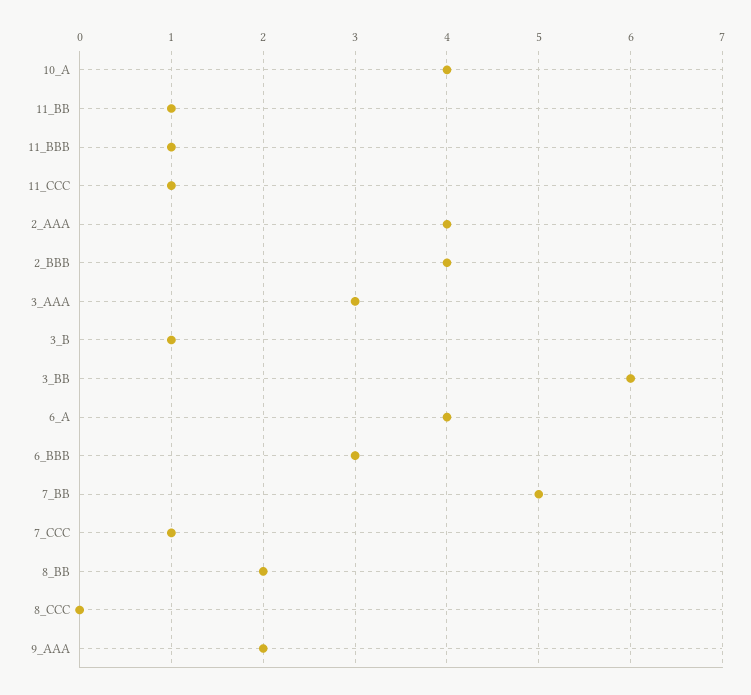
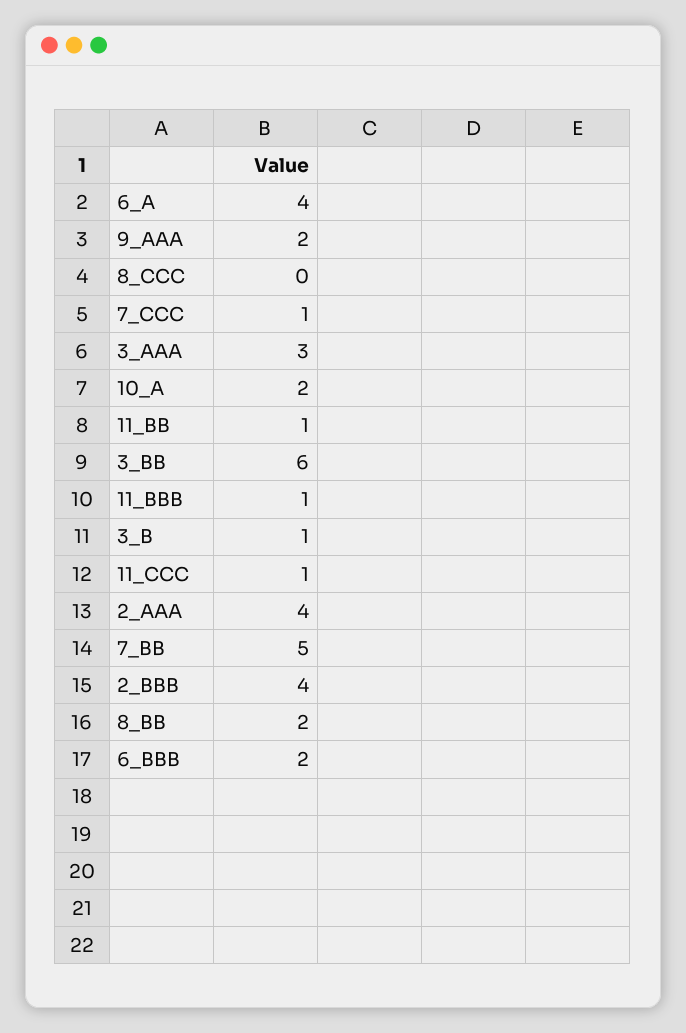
  {
-   "10_A": 4,
+   "10_A": 2,
    "11_BB": 1,
    "11_BBB": 1,
    "11_CCC": 1,
    "2_AAA": 4,
    "2_BBB": 4,
    "3_AAA": 3,
    "3_B": 1,
    "3_BB": 6,
    "6_A": 4,
-   "6_BBB": 3,
+   "6_BBB": 2,
    "7_BB": 5,
    "7_CCC": 1,
    "8_BB": 2,
    "8_CCC": 0,
    "9_AAA": 2
  }

